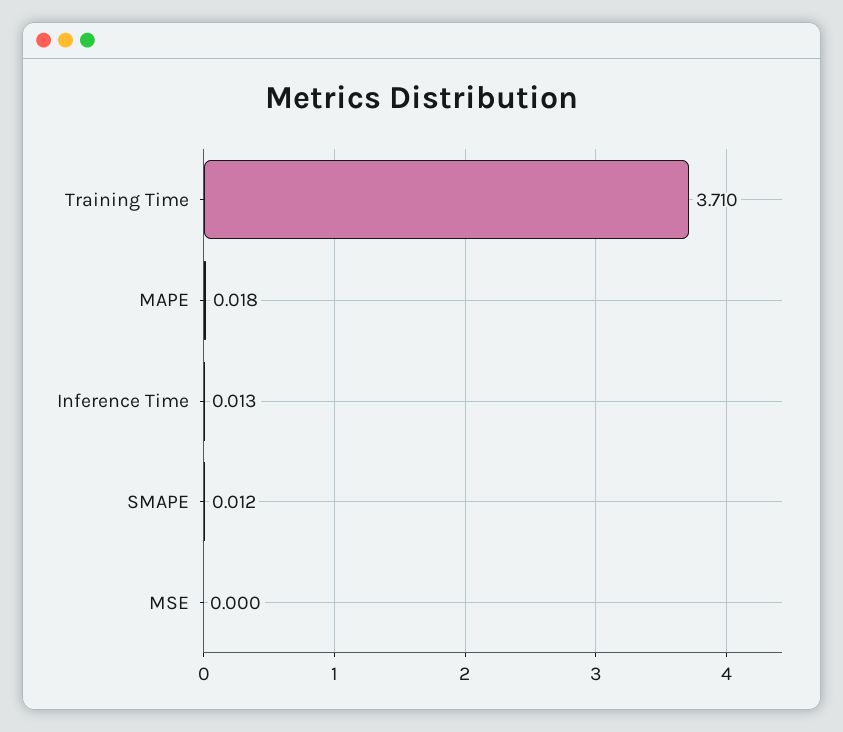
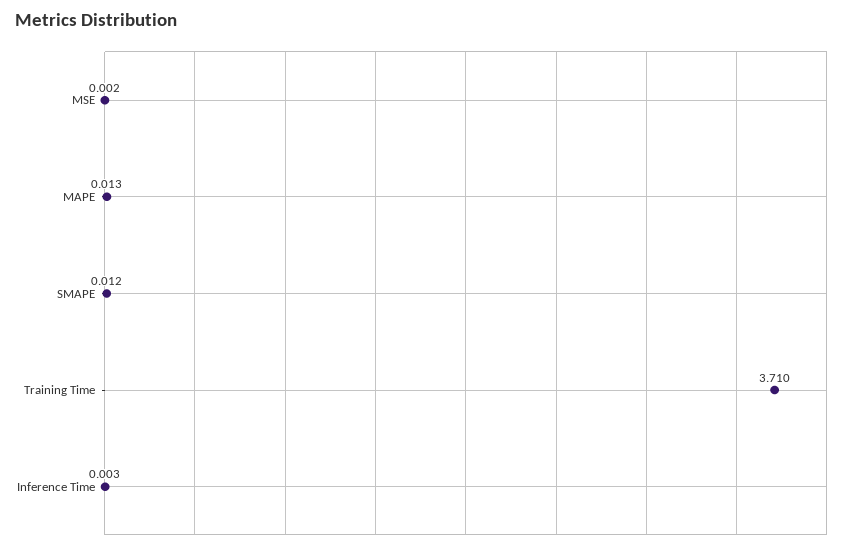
  {
    "Training Time": 3.71,
-   "MAPE": 0.018,
+   "MAPE": 0.013,
-   "Inference Time": 0.013,
+   "Inference Time": 0.003,
    "SMAPE": 0.012,
-   "MSE": 0
+   "MSE": 0.002
  }

